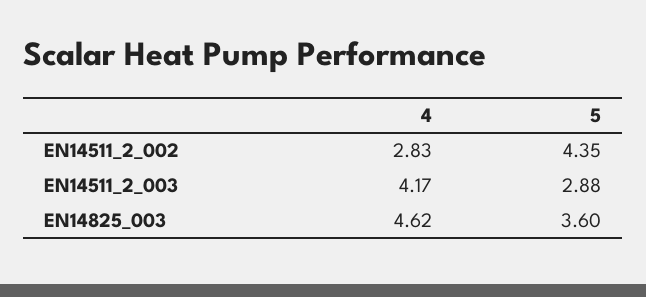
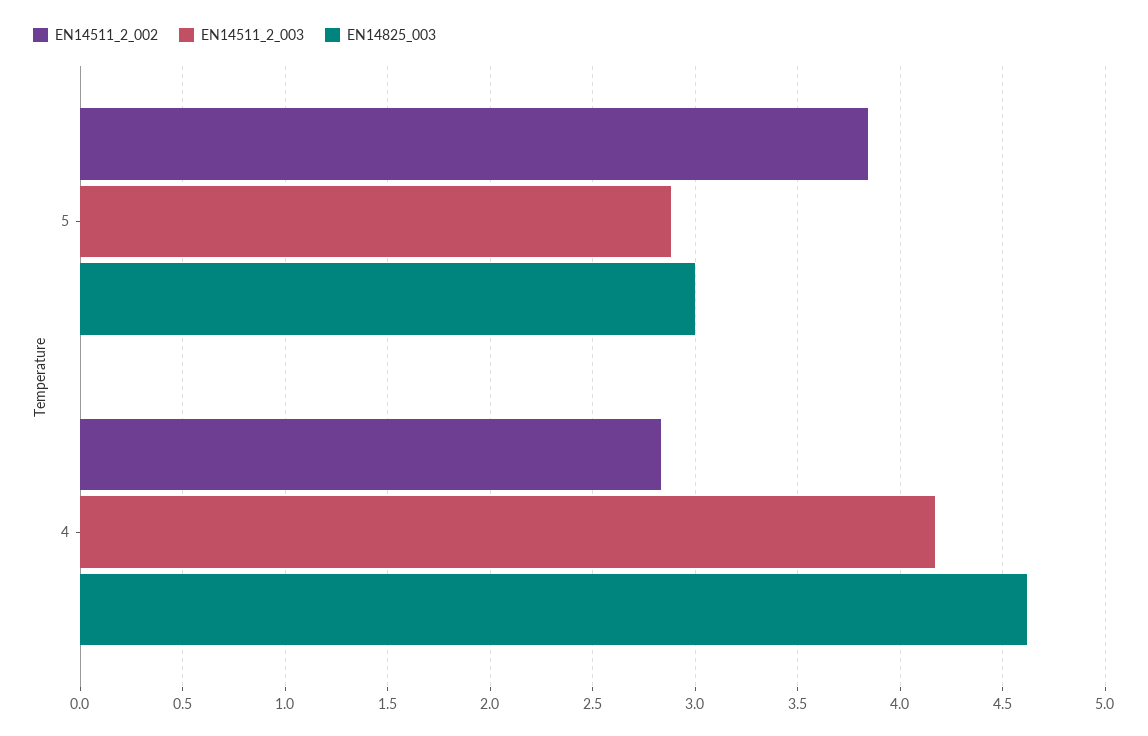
  {
    "EN14511_2_002": {
      "4": 2.83,
-     "5": 4.35
+     "5": 3.85
    },
    "EN14511_2_003": {
      "4": 4.17,
      "5": 2.88
    },
    "EN14825_003": {
      "4": 4.62,
-     "5": 3.6
+     "5": 3
    }
  }

